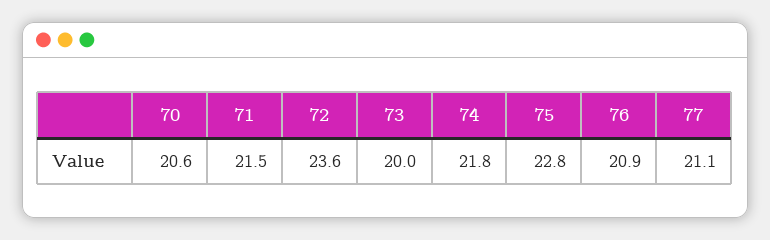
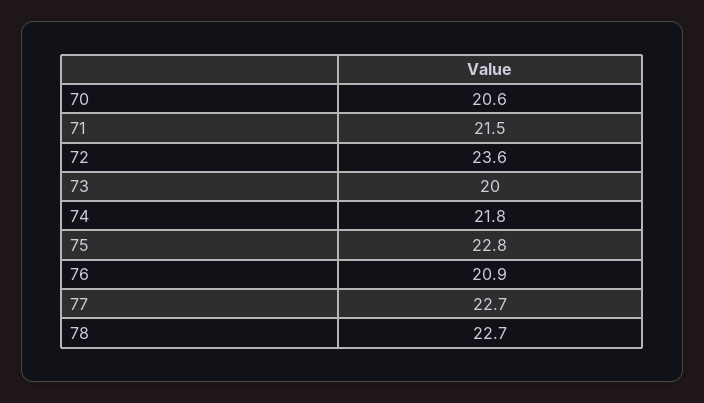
  {
    "70": 20.6,
    "71": 21.5,
    "72": 23.6,
    "73": 20,
    "74": 21.8,
    "75": 22.8,
    "76": 20.9,
-   "77": 21.1
+   "77": 22.7,
+   "78": 22.7
  }

